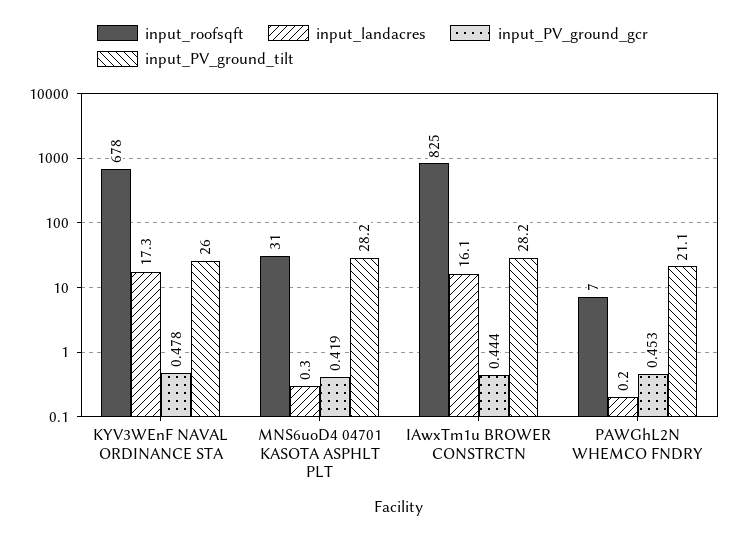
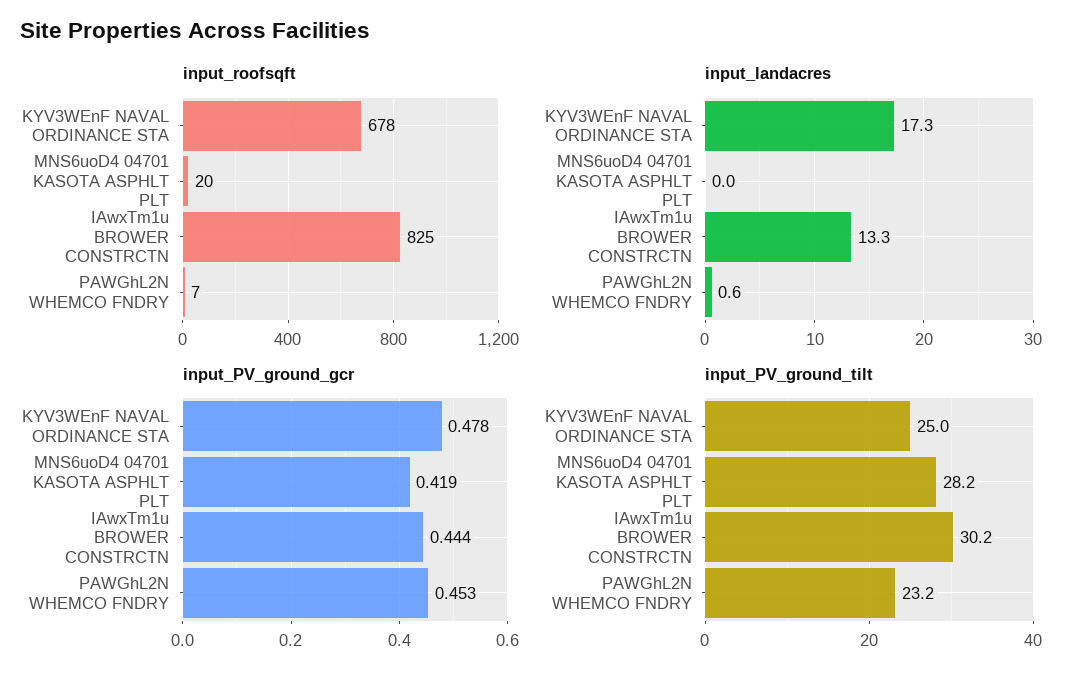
  {
    "input_roofsqft": {
      "KYV3WEnF NAVAL ORDINANCE STA": 678,
-     "MNS6uoD4 04701 KASOTA ASPHLT PLT": 31,
+     "MNS6uoD4 04701 KASOTA ASPHLT PLT": 20,
      "IAwxTm1u BROWER CONSTRCTN": 825,
      "PAWGhL2N WHEMCO FNDRY": 7
    },
    "input_landacres": {
      "KYV3WEnF NAVAL ORDINANCE STA": 17.3,
-     "MNS6uoD4 04701 KASOTA ASPHLT PLT": 0.3,
+     "MNS6uoD4 04701 KASOTA ASPHLT PLT": 0,
-     "IAwxTm1u BROWER CONSTRCTN": 16.1,
+     "IAwxTm1u BROWER CONSTRCTN": 13.3,
-     "PAWGhL2N WHEMCO FNDRY": 0.2
+     "PAWGhL2N WHEMCO FNDRY": 0.6
    },
    "input_PV_ground_gcr": {
      "KYV3WEnF NAVAL ORDINANCE STA": 0.478,
      "MNS6uoD4 04701 KASOTA ASPHLT PLT": 0.419,
      "IAwxTm1u BROWER CONSTRCTN": 0.444,
      "PAWGhL2N WHEMCO FNDRY": 0.453
    },
    "input_PV_ground_tilt": {
-     "KYV3WEnF NAVAL ORDINANCE STA": 26,
+     "KYV3WEnF NAVAL ORDINANCE STA": 25,
      "MNS6uoD4 04701 KASOTA ASPHLT PLT": 28.2,
-     "IAwxTm1u BROWER CONSTRCTN": 28.2,
+     "IAwxTm1u BROWER CONSTRCTN": 30.2,
-     "PAWGhL2N WHEMCO FNDRY": 21.1
+     "PAWGhL2N WHEMCO FNDRY": 23.2
    }
  }

